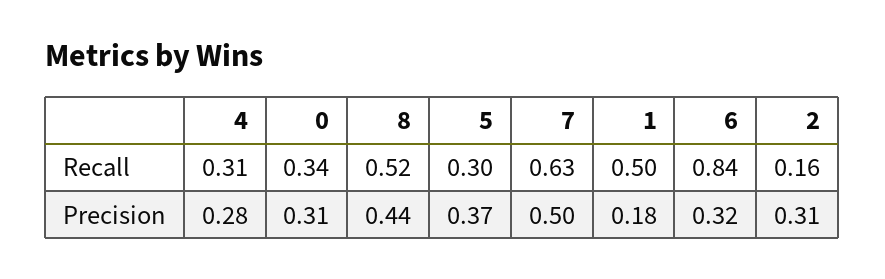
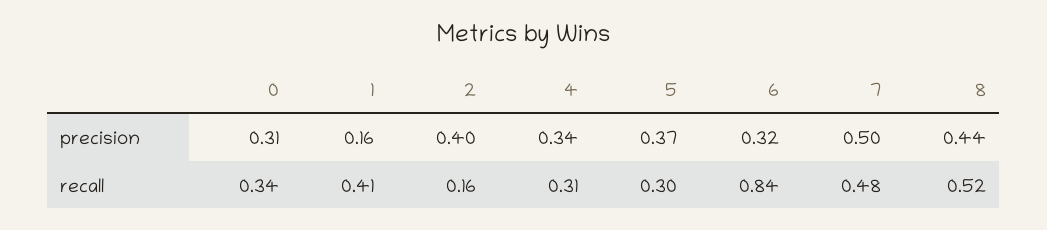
  {
    "4": {
      "Recall": 0.31,
-     "Precision": 0.28
+     "Precision": 0.34
    },
    "0": {
      "Recall": 0.34,
      "Precision": 0.31
    },
    "8": {
      "Recall": 0.52,
      "Precision": 0.44
    },
    "5": {
      "Recall": 0.3,
      "Precision": 0.37
    },
    "7": {
-     "Recall": 0.63,
+     "Recall": 0.48,
      "Precision": 0.5
    },
    "1": {
-     "Recall": 0.5,
+     "Recall": 0.41,
-     "Precision": 0.18
+     "Precision": 0.16
    },
    "6": {
      "Recall": 0.84,
      "Precision": 0.32
    },
    "2": {
      "Recall": 0.16,
-     "Precision": 0.31
+     "Precision": 0.4
    }
  }

